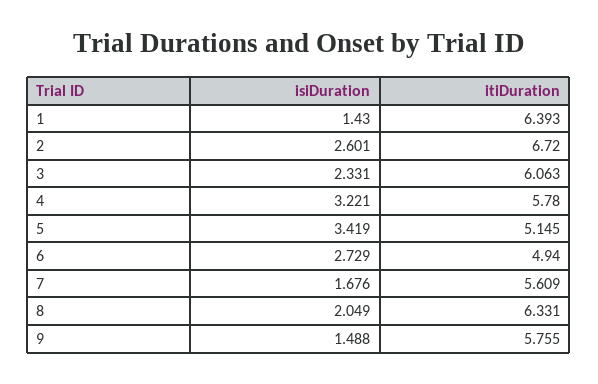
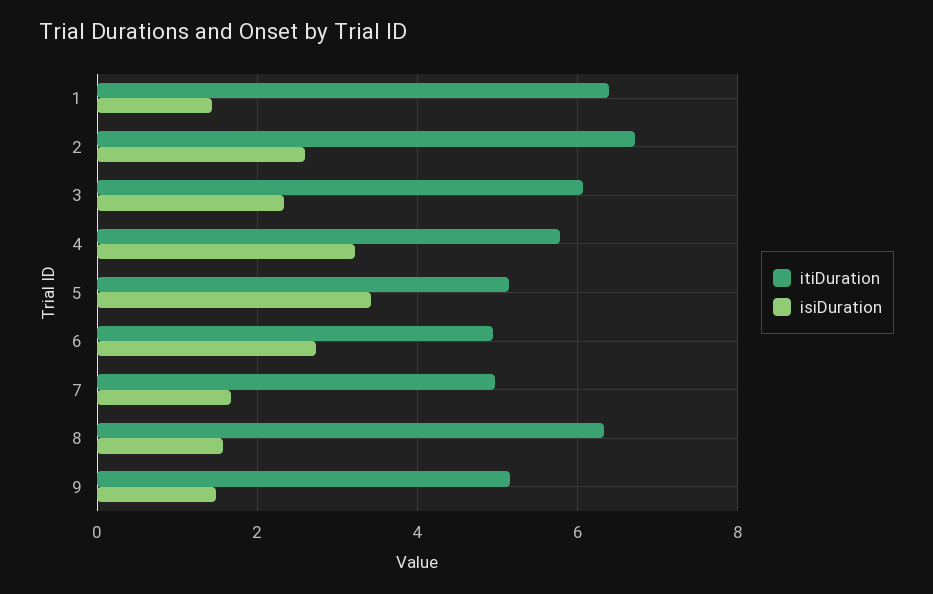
  {
    "isiDuration": {
      "1": 1.43,
      "2": 2.601,
      "3": 2.331,
      "4": 3.221,
      "5": 3.419,
      "6": 2.729,
      "7": 1.676,
-     "8": 2.049,
+     "8": 1.6,
      "9": 1.488
    },
    "itiDuration": {
      "1": 6.393,
      "2": 6.72,
      "3": 6.063,
      "4": 5.78,
      "5": 5.145,
      "6": 4.94,
-     "7": 5.609,
+     "7": 5,
      "8": 6.331,
-     "9": 5.755
+     "9": 5.2
    }
  }

